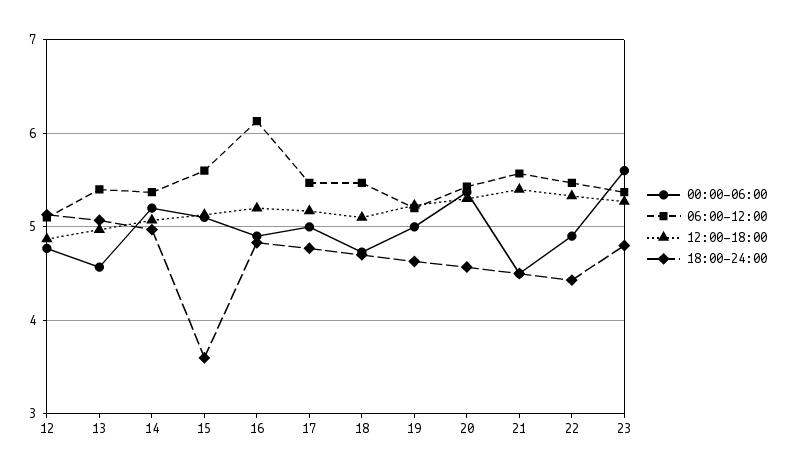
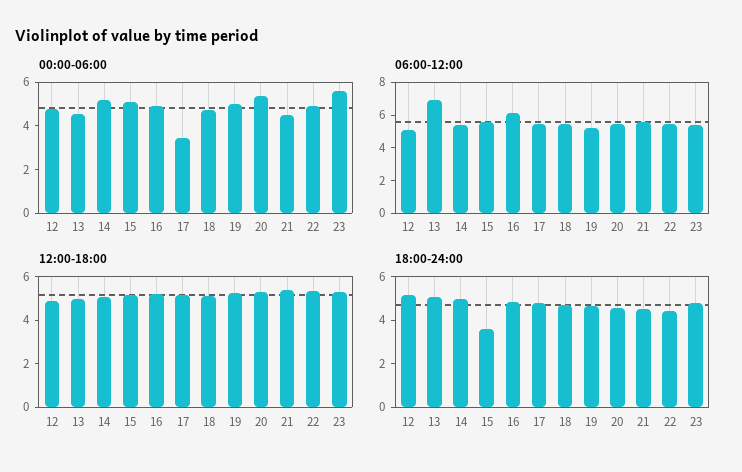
  {
    "00:00-06:00": {
      "12": 4.8,
      "13": 4.6,
      "14": 5.2,
      "15": 5.1,
      "16": 4.9,
-     "17": 5,
+     "17": 3.5,
      "18": 4.7,
      "19": 5,
      "20": 5.4,
      "21": 4.5,
      "22": 4.9,
      "23": 5.6
    },
    "06:00-12:00": {
      "12": 5.1,
-     "13": 5.4,
+     "13": 7,
      "14": 5.4,
      "15": 5.6,
      "16": 6.1,
      "17": 5.5,
      "18": 5.5,
      "19": 5.2,
      "20": 5.4,
      "21": 5.6,
      "22": 5.5,
      "23": 5.4
    },
    "12:00-18:00": {
      "12": 4.9,
      "13": 5,
      "14": 5.1,
      "15": 5.1,
      "16": 5.2,
      "17": 5.2,
      "18": 5.1,
      "19": 5.2,
      "20": 5.3,
      "21": 5.4,
      "22": 5.3,
      "23": 5.3
    },
    "18:00-24:00": {
      "12": 5.1,
      "13": 5.1,
      "14": 5,
      "15": 3.6,
      "16": 4.8,
      "17": 4.8,
      "18": 4.7,
      "19": 4.6,
      "20": 4.6,
      "21": 4.5,
      "22": 4.4,
      "23": 4.8
    }
  }

